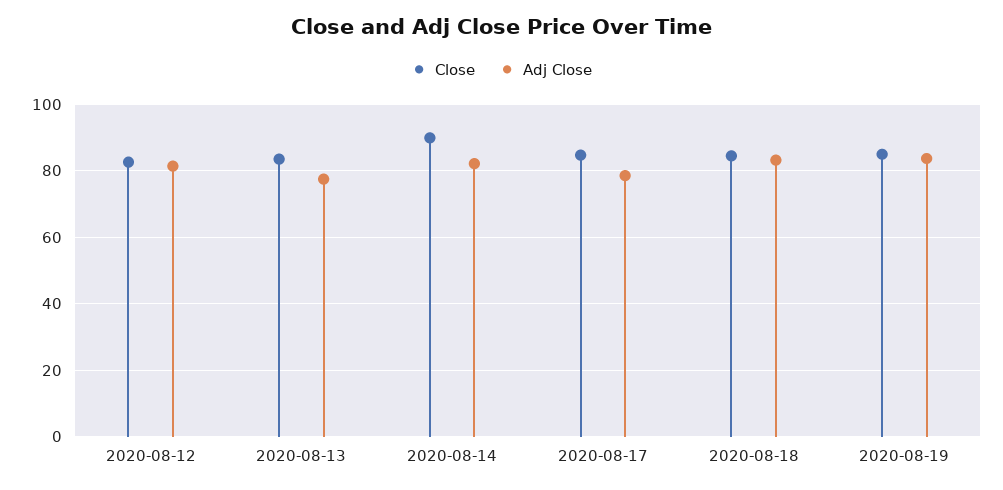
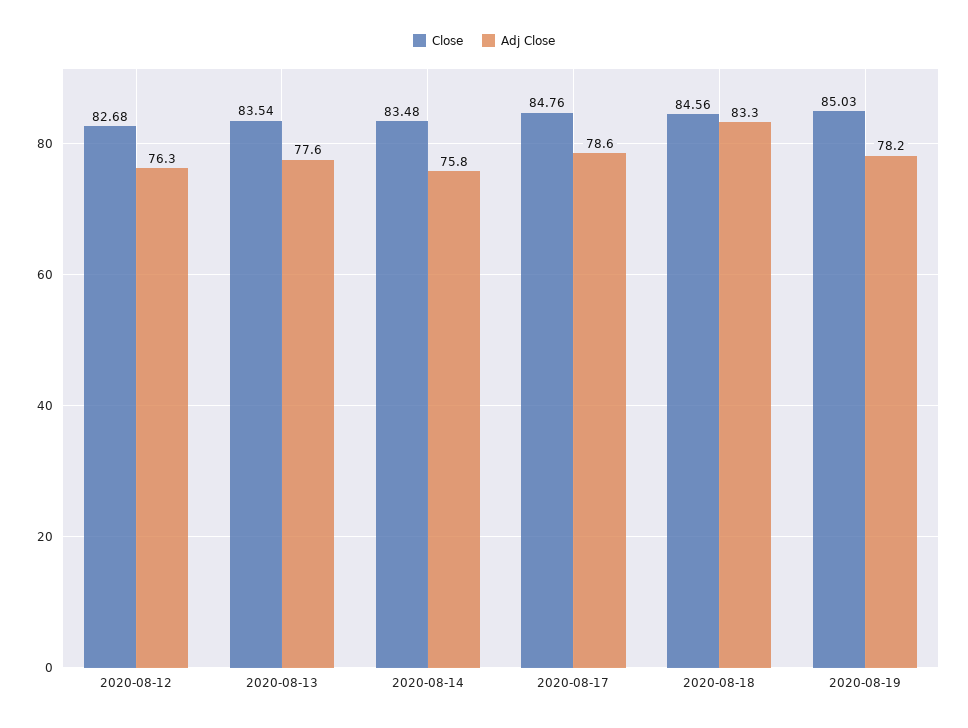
  {
    "Close": {
      "2020-08-12": 82.68,
      "2020-08-13": 83.54,
-     "2020-08-14": 90,
+     "2020-08-14": 83.48,
      "2020-08-17": 84.76,
      "2020-08-18": 84.56,
      "2020-08-19": 85.03
    },
    "Adj Close": {
-     "2020-08-12": 82,
+     "2020-08-12": 76.3,
      "2020-08-13": 77.6,
-     "2020-08-14": 82,
+     "2020-08-14": 75.8,
      "2020-08-17": 78.6,
      "2020-08-18": 83.3,
-     "2020-08-19": 84
+     "2020-08-19": 78.2
    }
  }

